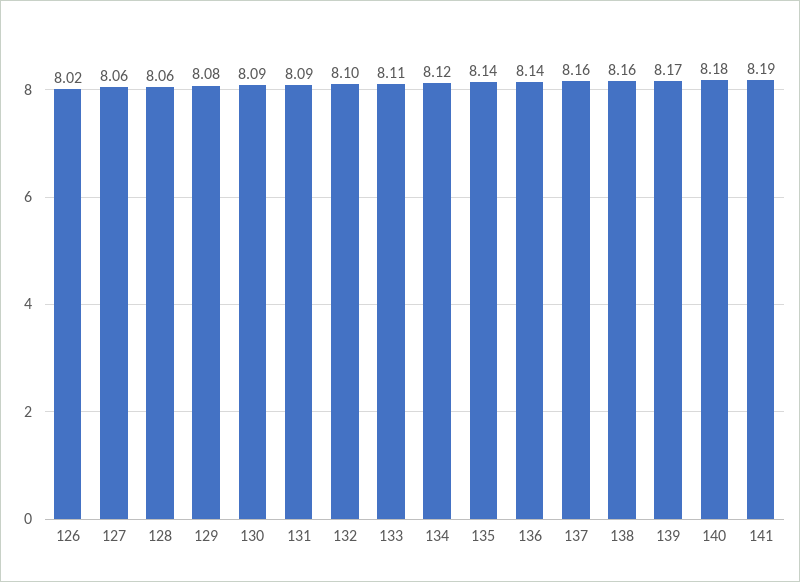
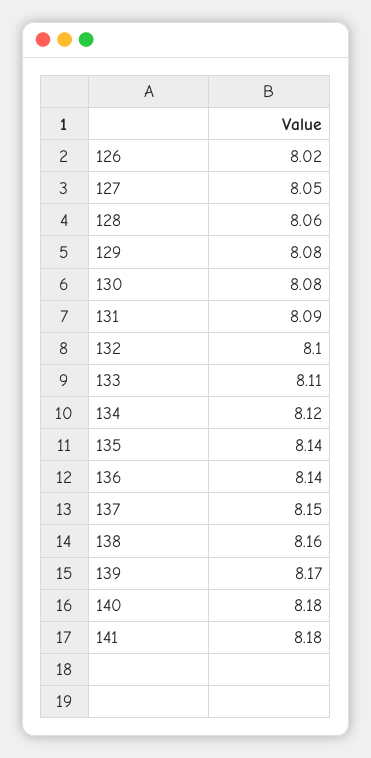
  {
    "126": 8.02,
-   "127": 8.06,
+   "127": 8.05,
    "128": 8.06,
    "129": 8.08,
-   "130": 8.09,
+   "130": 8.08,
    "131": 8.09,
    "132": 8.1,
    "133": 8.11,
    "134": 8.12,
    "135": 8.14,
    "136": 8.14,
-   "137": 8.16,
+   "137": 8.15,
    "138": 8.16,
    "139": 8.17,
    "140": 8.18,
-   "141": 8.19
+   "141": 8.18
  }

